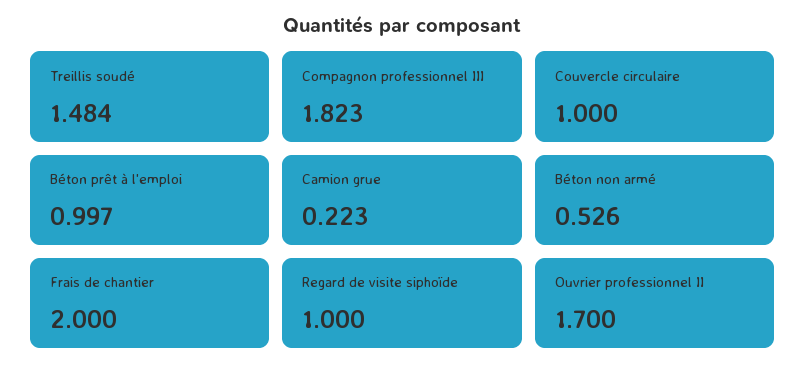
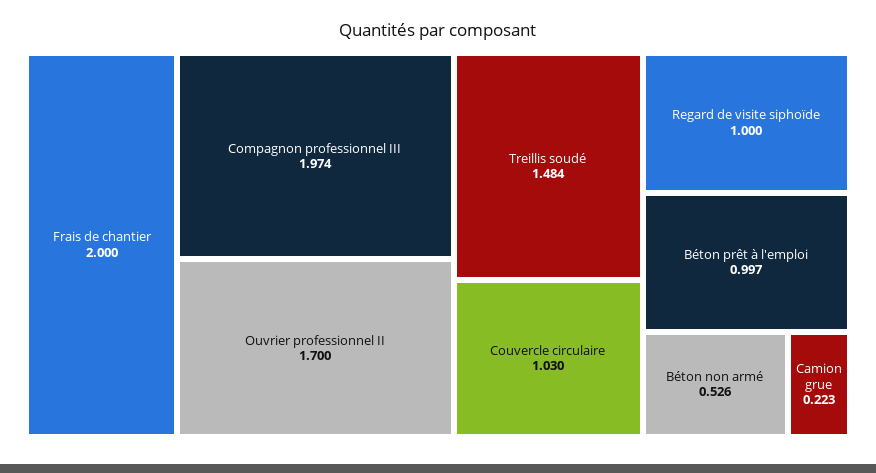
  {
    "Treillis soudé": 1.484,
-   "Compagnon professionnel III": 1.823,
+   "Compagnon professionnel III": 1.974,
-   "Couvercle circulaire": 1,
+   "Couvercle circulaire": 1.03,
    "Béton prêt à l'emploi": 0.997,
    "Camion grue": 0.223,
    "Béton non armé": 0.526,
    "Frais de chantier": 2,
    "Regard de visite siphoïde": 1,
    "Ouvrier professionnel II": 1.7
  }

